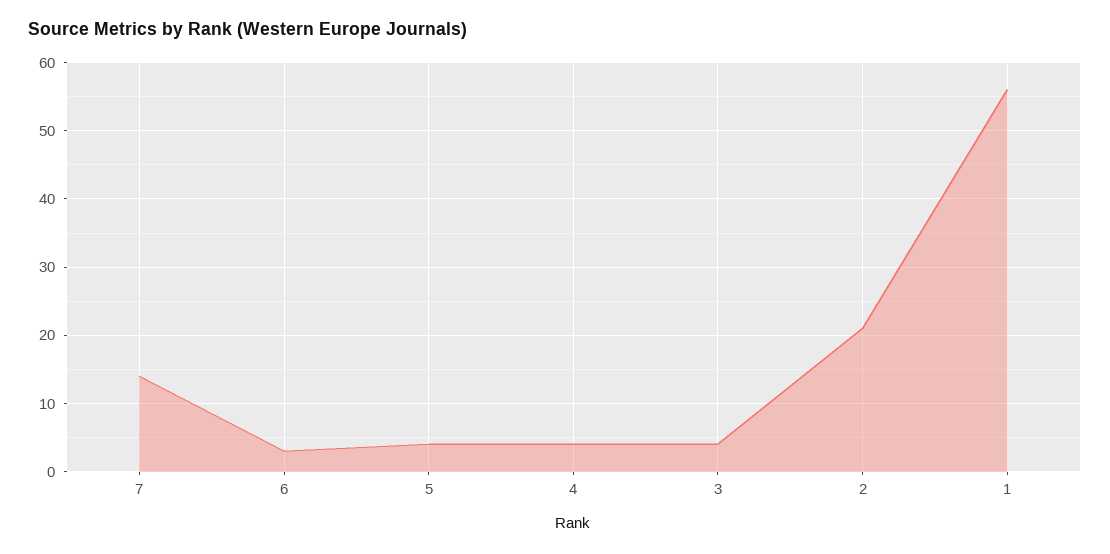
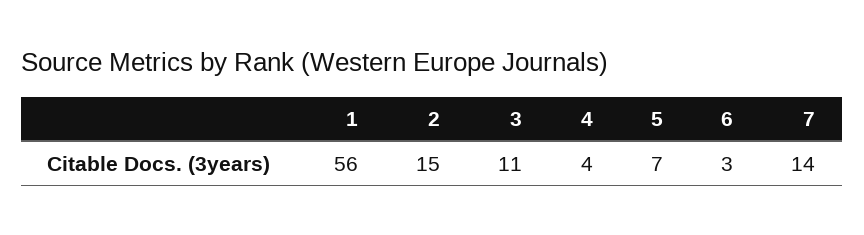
  {
    "7": 14,
    "6": 3,
-   "5": 4,
+   "5": 7,
    "4": 4,
-   "3": 4,
+   "3": 11,
-   "2": 21,
+   "2": 15,
    "1": 56
  }

